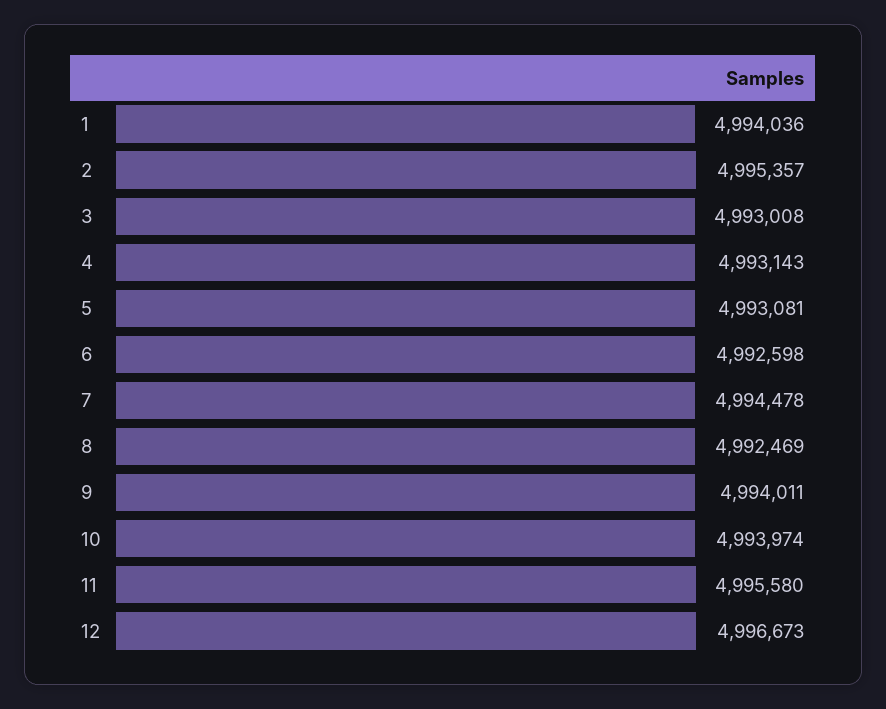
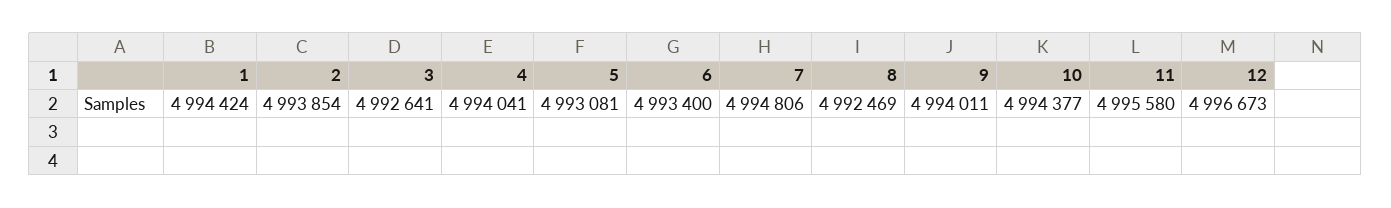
  {
-   "1": 4994036,
+   "1": 4994424,
-   "2": 4995357,
+   "2": 4993854,
-   "3": 4993008,
+   "3": 4992641,
-   "4": 4993143,
+   "4": 4994041,
    "5": 4993081,
-   "6": 4992598,
+   "6": 4993400,
-   "7": 4994478,
+   "7": 4994806,
    "8": 4992469,
    "9": 4994011,
-   "10": 4993974,
+   "10": 4994377,
    "11": 4995580,
    "12": 4996673
  }

